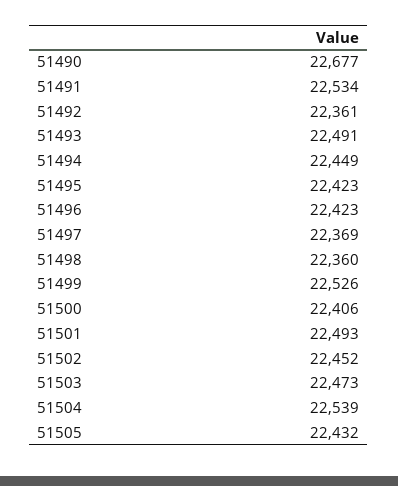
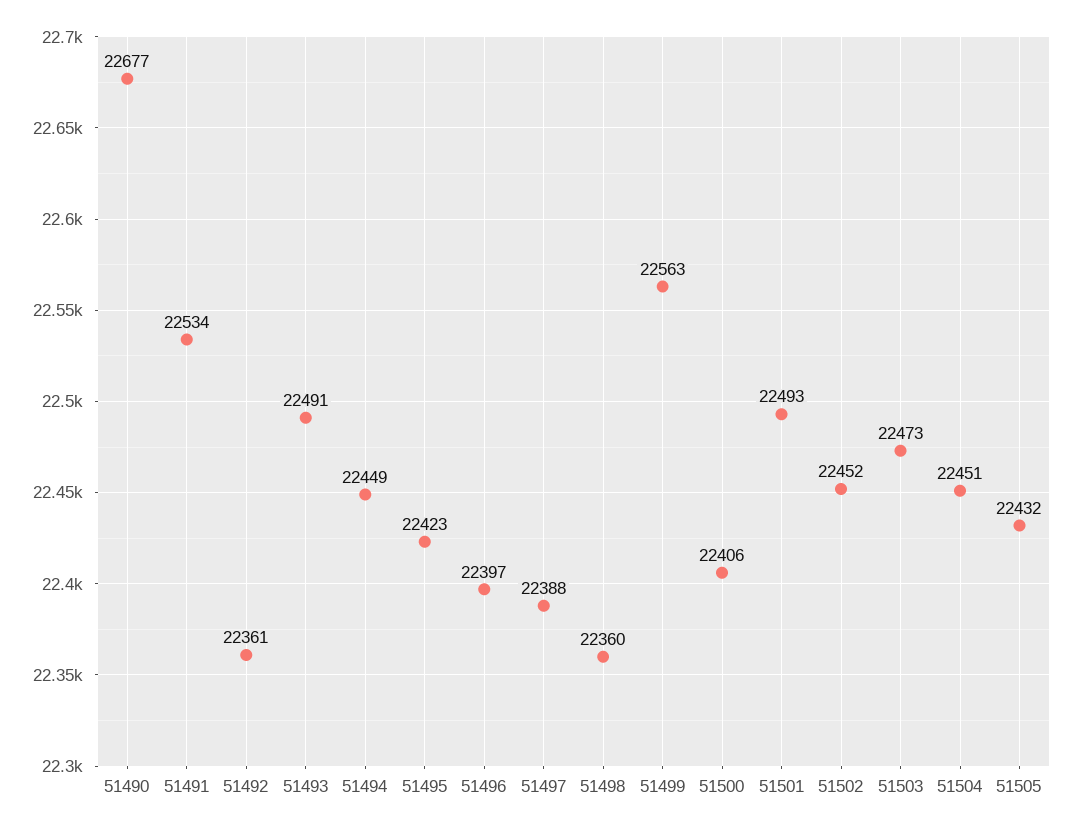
  {
    "51490": 22677,
    "51491": 22534,
    "51492": 22361,
    "51493": 22491,
    "51494": 22449,
    "51495": 22423,
-   "51496": 22423,
+   "51496": 22397,
-   "51497": 22369,
+   "51497": 22388,
    "51498": 22360,
-   "51499": 22526,
+   "51499": 22563,
    "51500": 22406,
    "51501": 22493,
    "51502": 22452,
    "51503": 22473,
-   "51504": 22539,
+   "51504": 22451,
    "51505": 22432
  }

